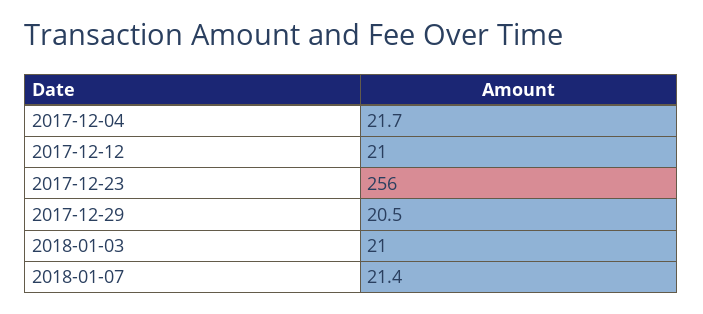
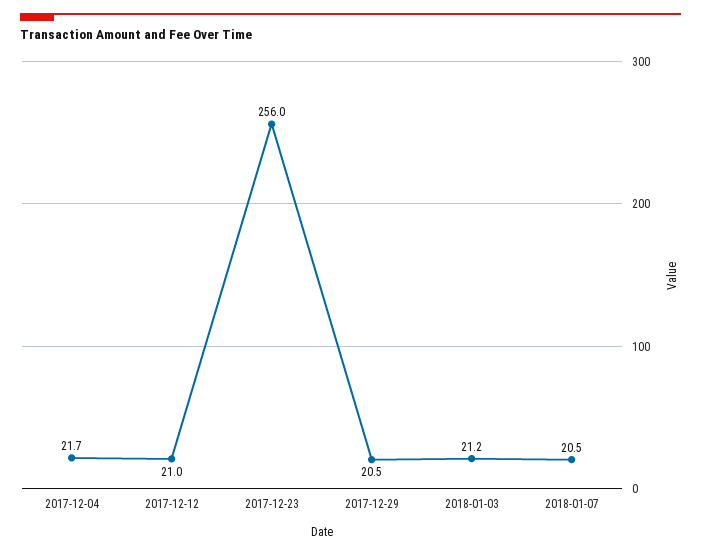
  {
    "2017-12-04": 21.7,
    "2017-12-12": 21,
    "2017-12-23": 256,
    "2017-12-29": 20.5,
-   "2018-01-03": 21,
+   "2018-01-03": 21.2,
-   "2018-01-07": 21.4
+   "2018-01-07": 20.5
  }

